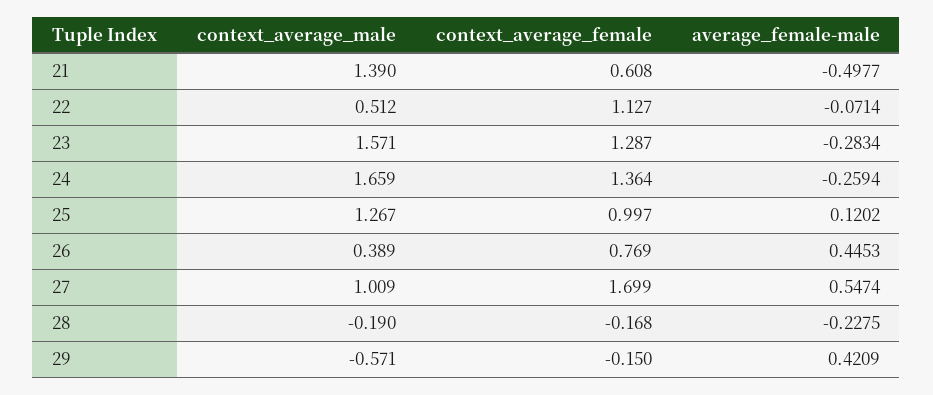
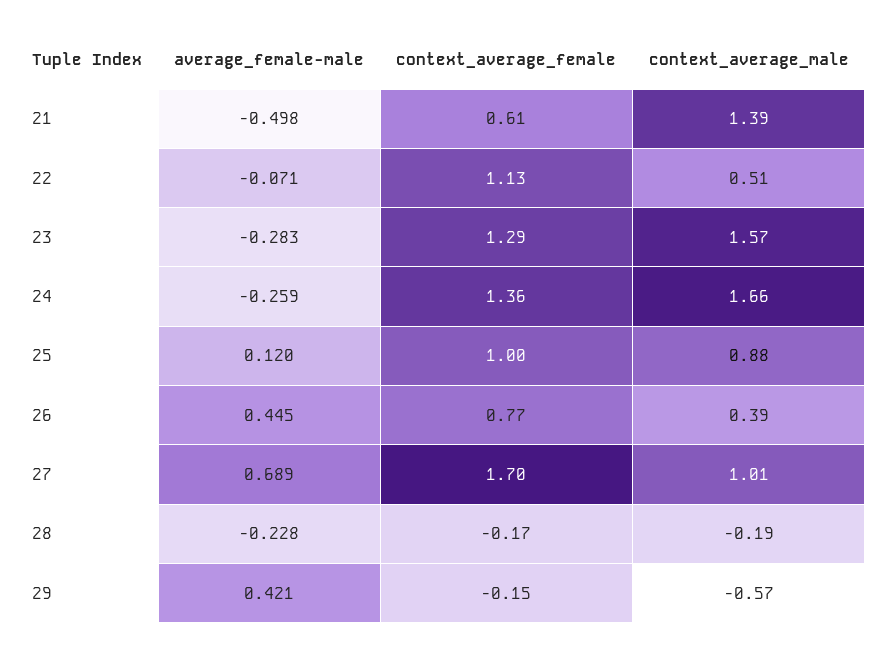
  {
    "context_average_male": {
      "21": 1.39,
      "22": 0.512,
      "23": 1.571,
      "24": 1.659,
-     "25": 1.267,
+     "25": 0.88,
      "26": 0.389,
      "27": 1.009,
      "28": -0.19,
      "29": -0.571
    },
    "context_average_female": {
      "21": 0.608,
      "22": 1.127,
      "23": 1.287,
      "24": 1.364,
      "25": 0.997,
      "26": 0.769,
      "27": 1.699,
      "28": -0.168,
      "29": -0.15
    },
    "average_female-male": {
      "21": -0.4977,
      "22": -0.0714,
      "23": -0.2834,
      "24": -0.2594,
      "25": 0.1202,
      "26": 0.4453,
-     "27": 0.5474,
+     "27": 0.689,
      "28": -0.2275,
      "29": 0.4209
    }
  }

